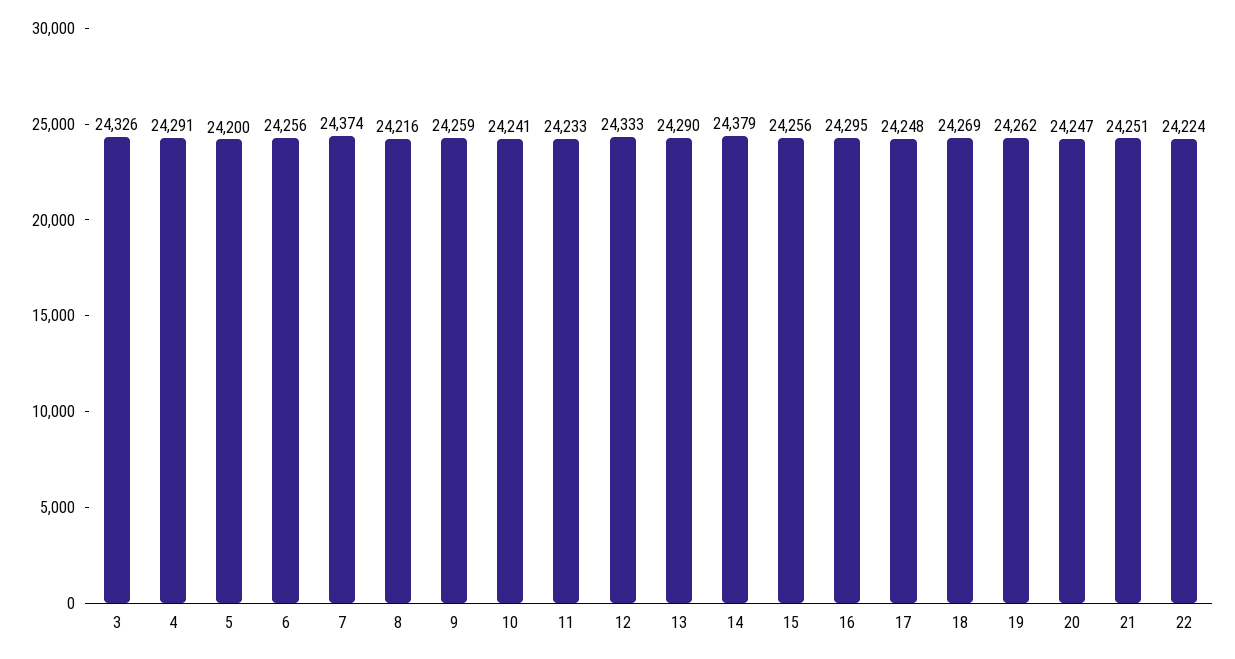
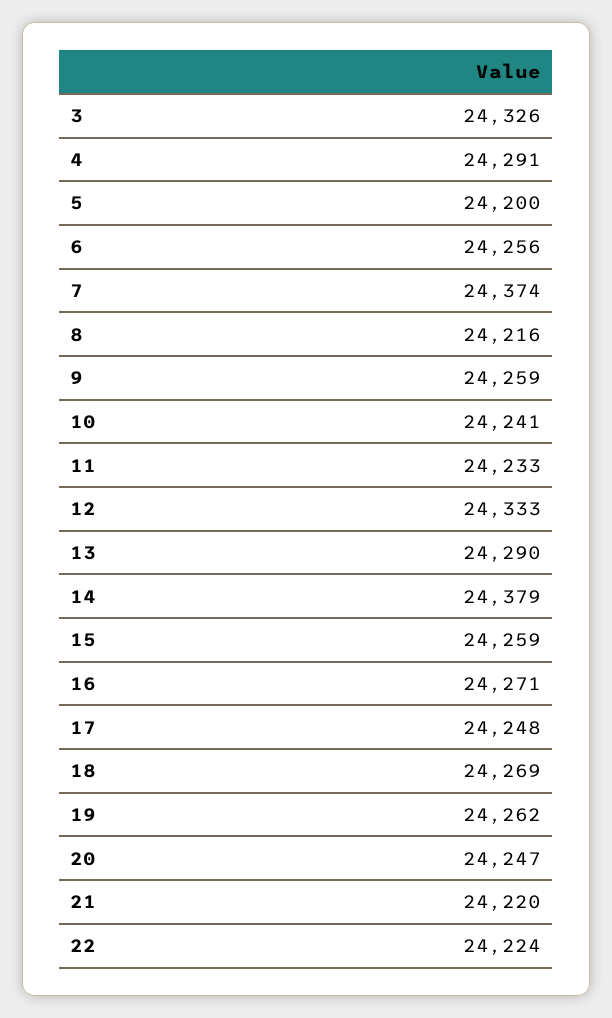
  {
    "3": 24326,
    "4": 24291,
    "5": 24200,
    "6": 24256,
    "7": 24374,
    "8": 24216,
    "9": 24259,
    "10": 24241,
    "11": 24233,
    "12": 24333,
    "13": 24290,
    "14": 24379,
-   "15": 24256,
+   "15": 24259,
-   "16": 24295,
+   "16": 24271,
    "17": 24248,
    "18": 24269,
    "19": 24262,
    "20": 24247,
-   "21": 24251,
+   "21": 24220,
    "22": 24224
  }

